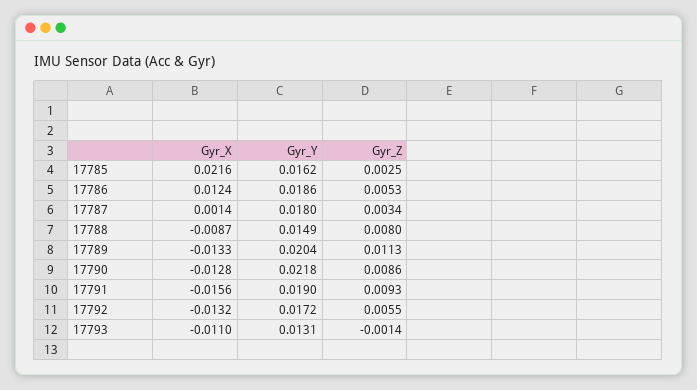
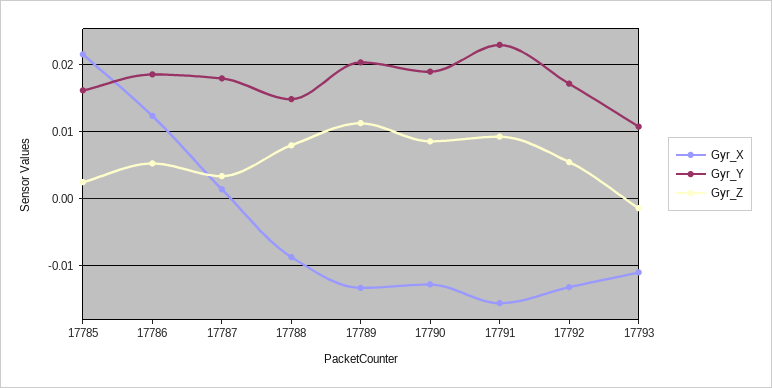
  {
    "Gyr_X": {
      "17785": 0.0216,
      "17786": 0.0124,
      "17787": 0.0014,
      "17788": -0.0087,
      "17789": -0.0133,
      "17790": -0.0128,
      "17791": -0.0156,
      "17792": -0.0132,
      "17793": -0.011
    },
    "Gyr_Y": {
      "17785": 0.0162,
      "17786": 0.0186,
      "17787": 0.018,
      "17788": 0.0149,
      "17789": 0.0204,
-     "17790": 0.0218,
+     "17790": 0.019,
-     "17791": 0.019,
+     "17791": 0.023,
      "17792": 0.0172,
-     "17793": 0.0131
+     "17793": 0.011
    },
    "Gyr_Z": {
      "17785": 0.0025,
      "17786": 0.0053,
      "17787": 0.0034,
      "17788": 0.008,
      "17789": 0.0113,
      "17790": 0.0086,
      "17791": 0.0093,
      "17792": 0.0055,
      "17793": -0.0014
    }
  }

